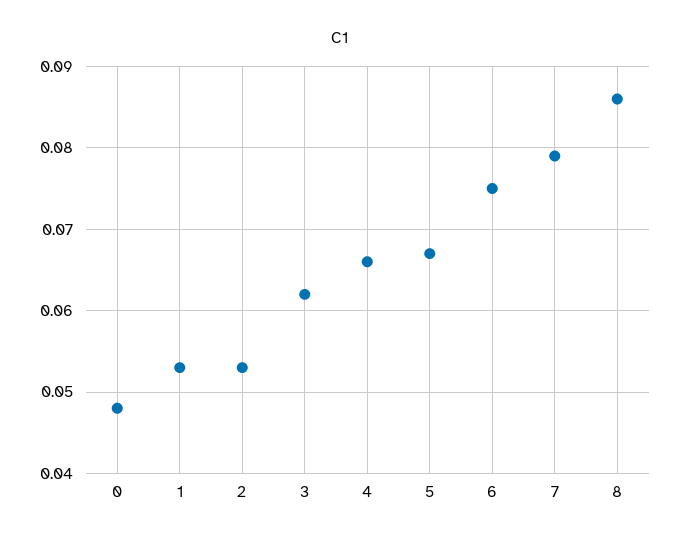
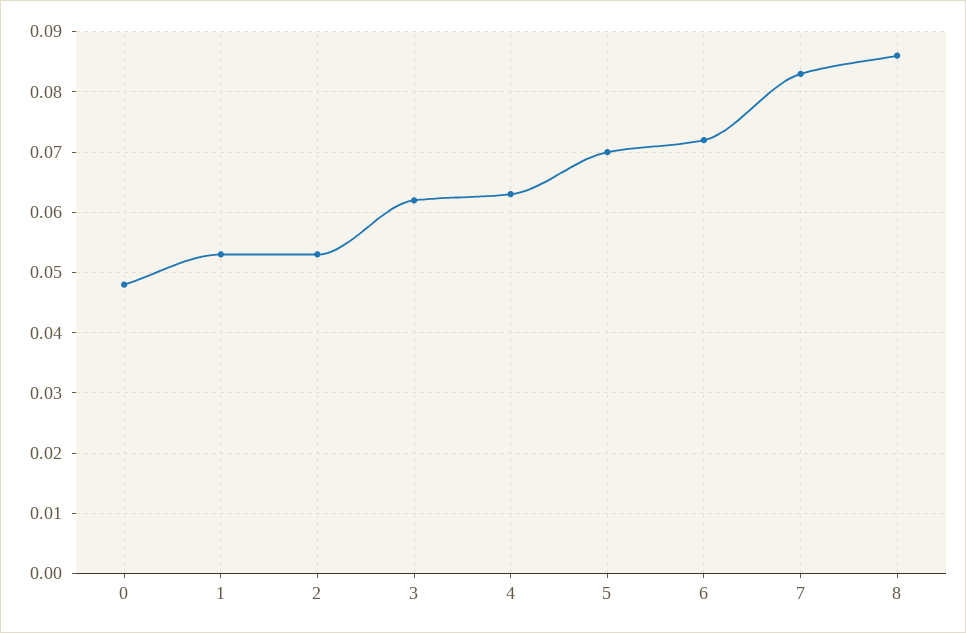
  {
    "0": 0.048,
    "1": 0.053,
    "2": 0.053,
    "3": 0.062,
-   "4": 0.066,
+   "4": 0.063,
-   "5": 0.067,
+   "5": 0.07,
-   "6": 0.075,
+   "6": 0.072,
-   "7": 0.079,
+   "7": 0.083,
    "8": 0.086
  }

